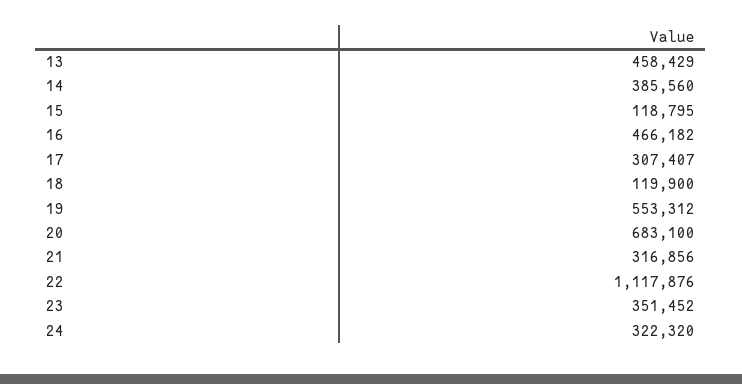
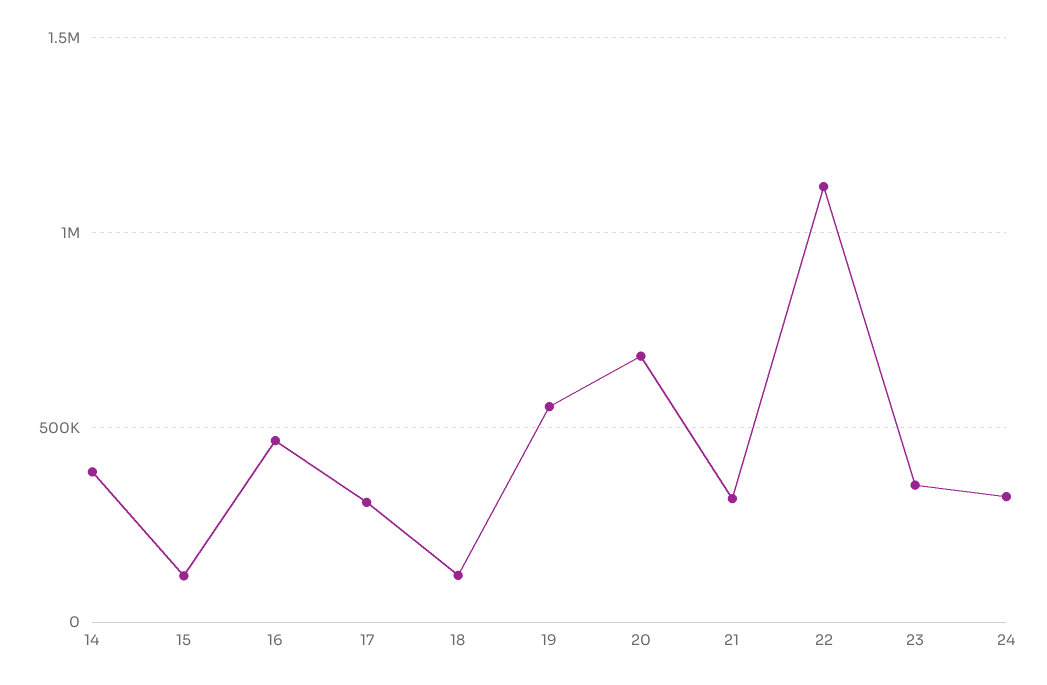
  {
-   "13": 458429,
    "14": 385560,
    "15": 118795,
    "16": 466182,
    "17": 307407,
    "18": 119900,
    "19": 553312,
    "20": 683100,
    "21": 316856,
    "22": 1117876,
    "23": 351452,
    "24": 322320
  }

